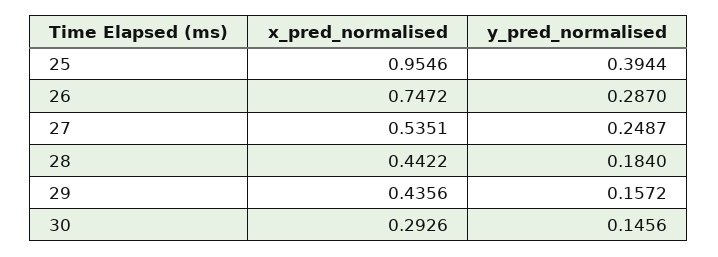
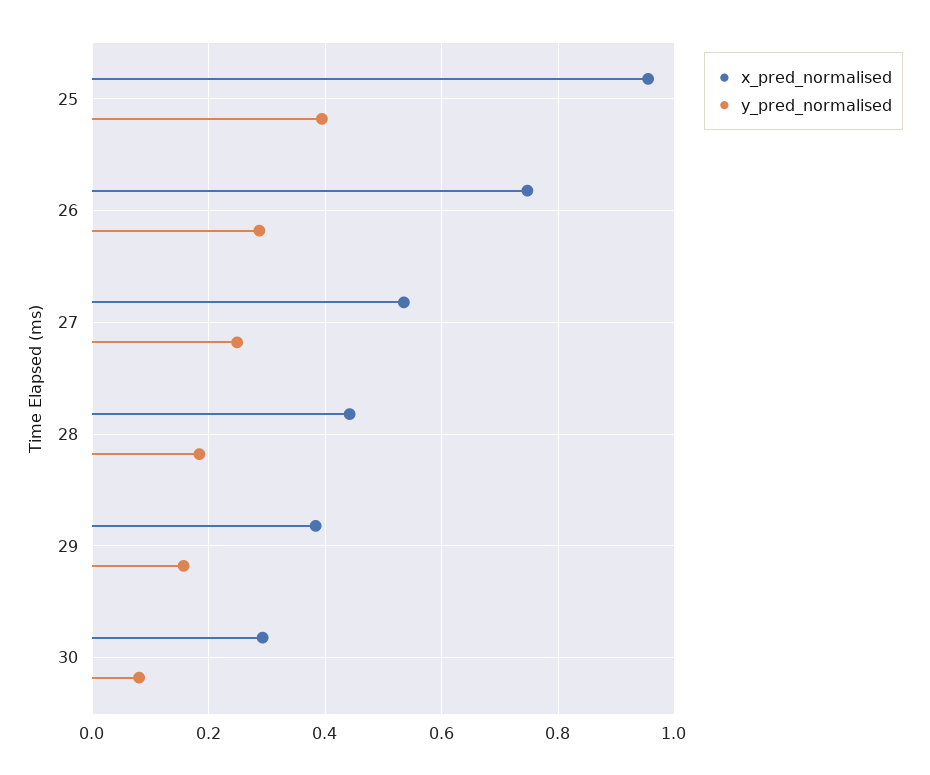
  {
    "x_pred_normalised": {
      "25": 0.9546,
      "26": 0.7472,
      "27": 0.5351,
      "28": 0.4422,
-     "29": 0.4356,
+     "29": 0.38,
      "30": 0.2926
    },
    "y_pred_normalised": {
      "25": 0.3944,
      "26": 0.287,
      "27": 0.2487,
      "28": 0.184,
      "29": 0.1572,
-     "30": 0.1456
+     "30": 0.08
    }
  }

